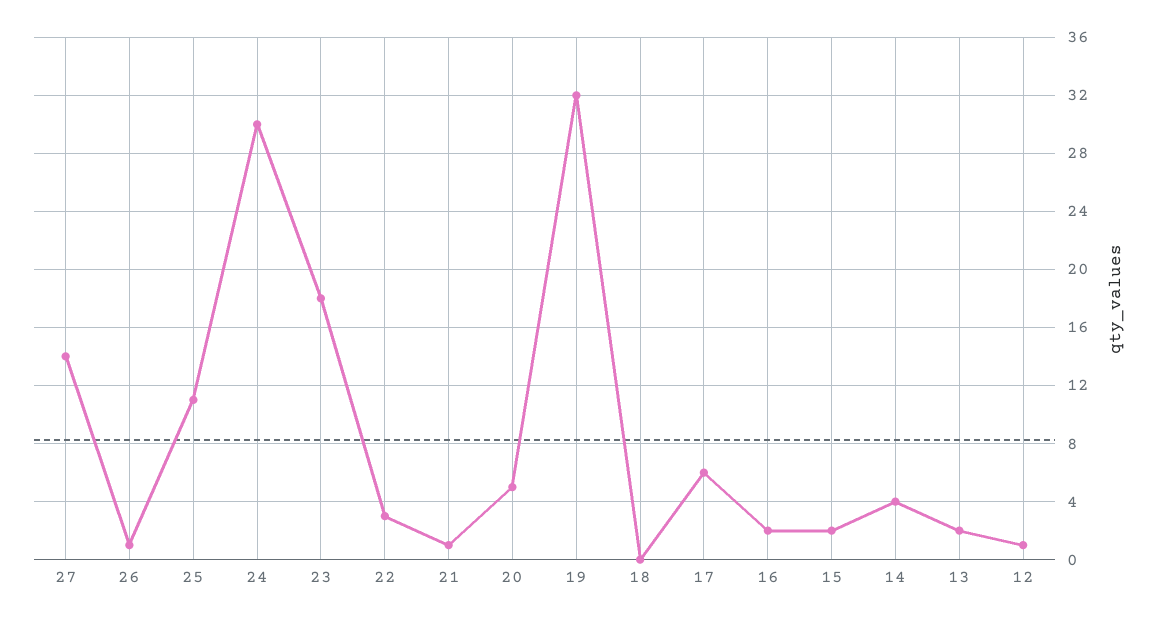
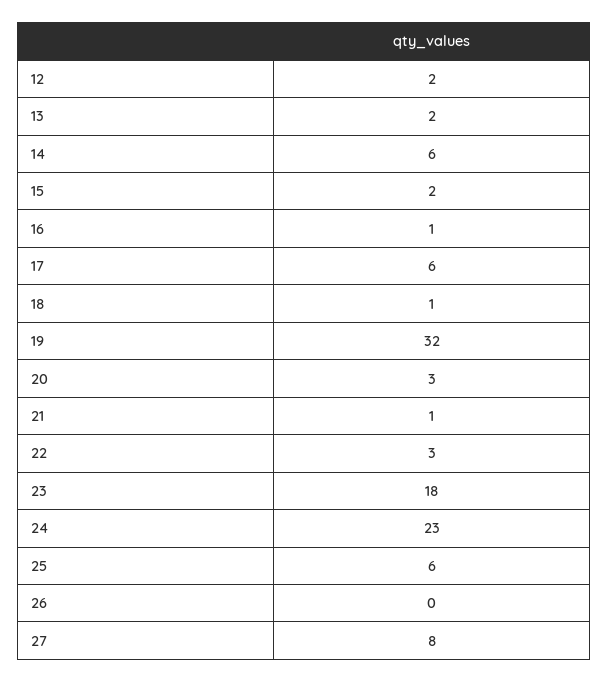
  {
-   "27": 14,
+   "27": 8,
-   "26": 1,
+   "26": 0,
-   "25": 11,
+   "25": 6,
-   "24": 30,
+   "24": 23,
    "23": 18,
    "22": 3,
    "21": 1,
-   "20": 5,
+   "20": 3,
    "19": 32,
-   "18": 0,
+   "18": 1,
    "17": 6,
-   "16": 2,
+   "16": 1,
    "15": 2,
-   "14": 4,
+   "14": 6,
    "13": 2,
-   "12": 1
+   "12": 2
  }

